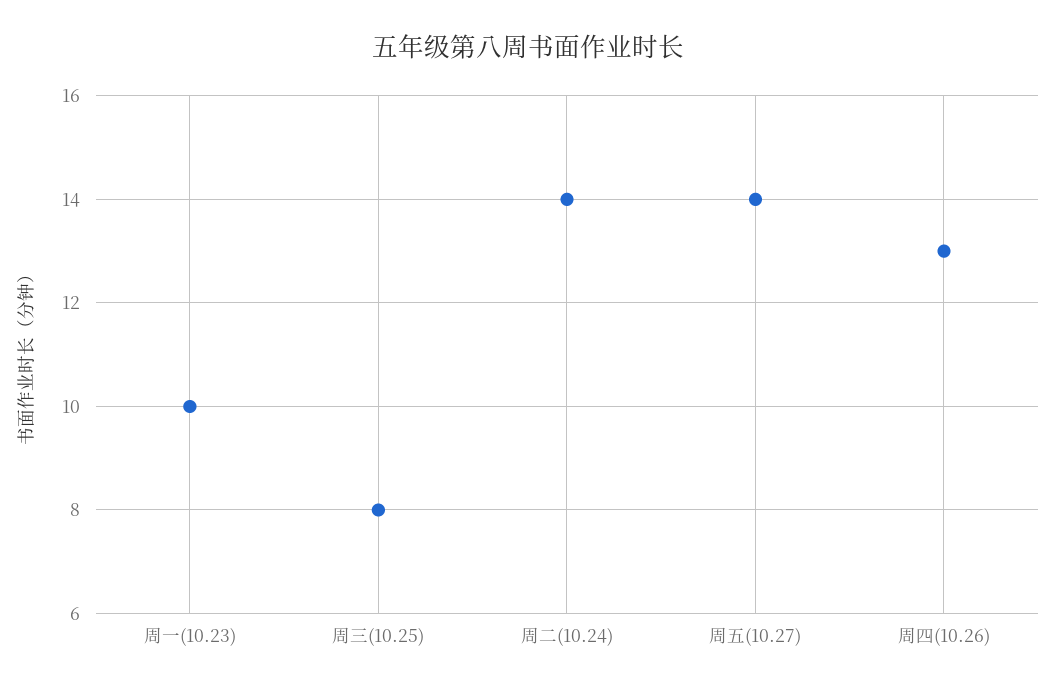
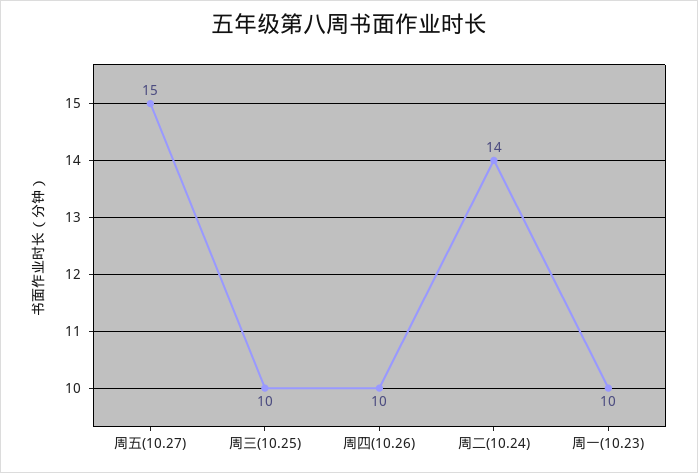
  {
    "周一(10.23)": 10,
-   "周三(10.25)": 8,
+   "周三(10.25)": 10,
    "周二(10.24)": 14,
-   "周五(10.27)": 14,
+   "周五(10.27)": 15,
-   "周四(10.26)": 13
+   "周四(10.26)": 10
  }

